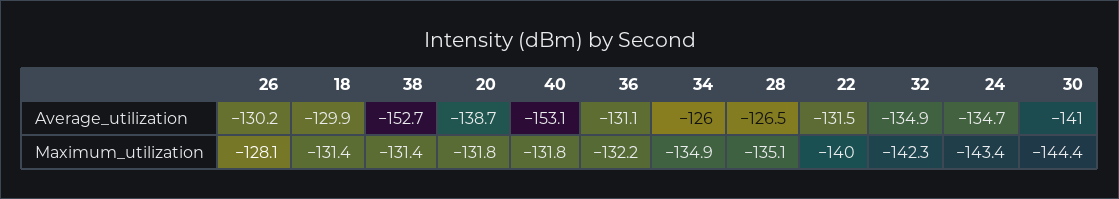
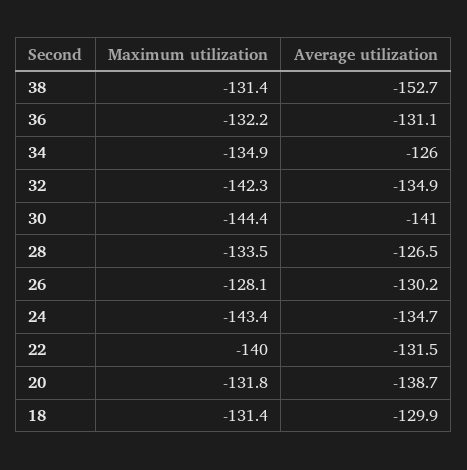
  {
    "26": {
      "Average_utilization": -130.2,
      "Maximum_utilization": -128.1
    },
    "18": {
      "Average_utilization": -129.9,
      "Maximum_utilization": -131.4
    },
    "38": {
      "Average_utilization": -152.7,
      "Maximum_utilization": -131.4
    },
    "20": {
      "Average_utilization": -138.7,
      "Maximum_utilization": -131.8
    },
-   "40": {
-     "Average_utilization": -153.1,
-     "Maximum_utilization": -131.8
-   },
    "36": {
      "Average_utilization": -131.1,
      "Maximum_utilization": -132.2
    },
    "34": {
      "Average_utilization": -126,
      "Maximum_utilization": -134.9
    },
    "28": {
      "Average_utilization": -126.5,
-     "Maximum_utilization": -135.1
+     "Maximum_utilization": -133.5
    },
    "22": {
      "Average_utilization": -131.5,
      "Maximum_utilization": -140
    },
    "32": {
      "Average_utilization": -134.9,
      "Maximum_utilization": -142.3
    },
    "24": {
      "Average_utilization": -134.7,
      "Maximum_utilization": -143.4
    },
    "30": {
      "Average_utilization": -141,
      "Maximum_utilization": -144.4
    }
  }

